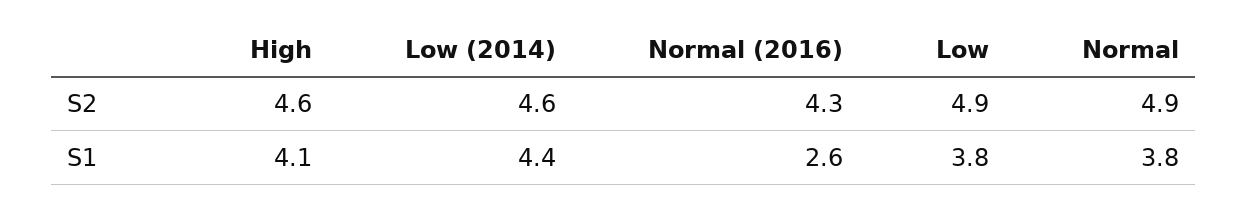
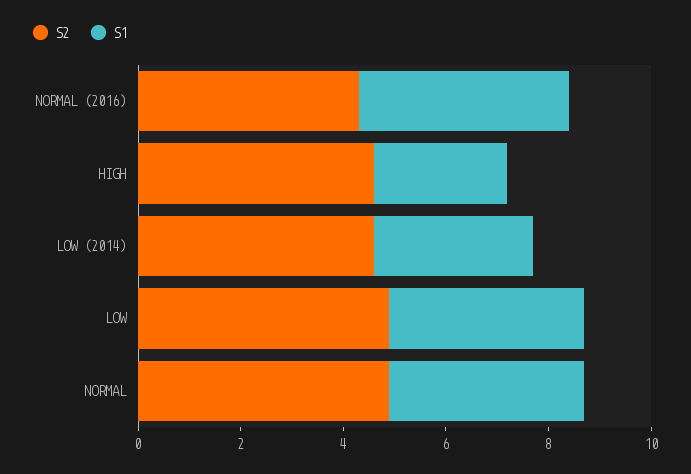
  {
    "S2": {
      "High": 4.6,
      "Low (2014)": 4.6,
      "Normal (2016)": 4.3,
      "Low": 4.9,
      "Normal": 4.9
    },
    "S1": {
-     "High": 4.1,
+     "High": 2.5,
-     "Low (2014)": 4.4,
+     "Low (2014)": 3,
-     "Normal (2016)": 2.6,
+     "Normal (2016)": 4,
      "Low": 3.8,
      "Normal": 3.8
    }
  }

